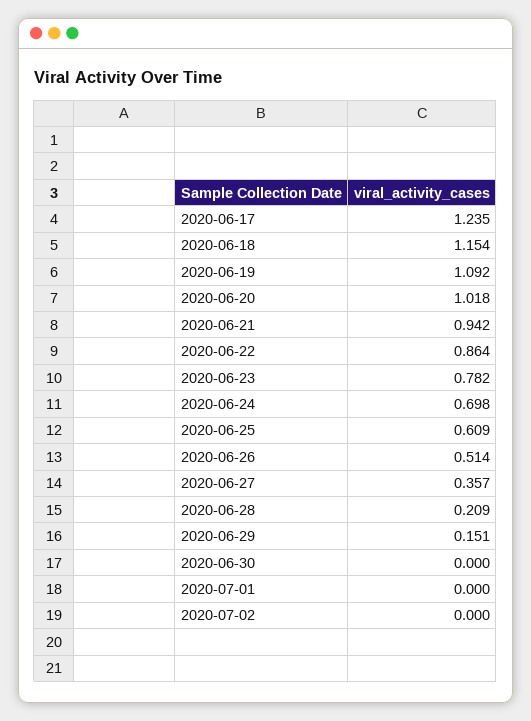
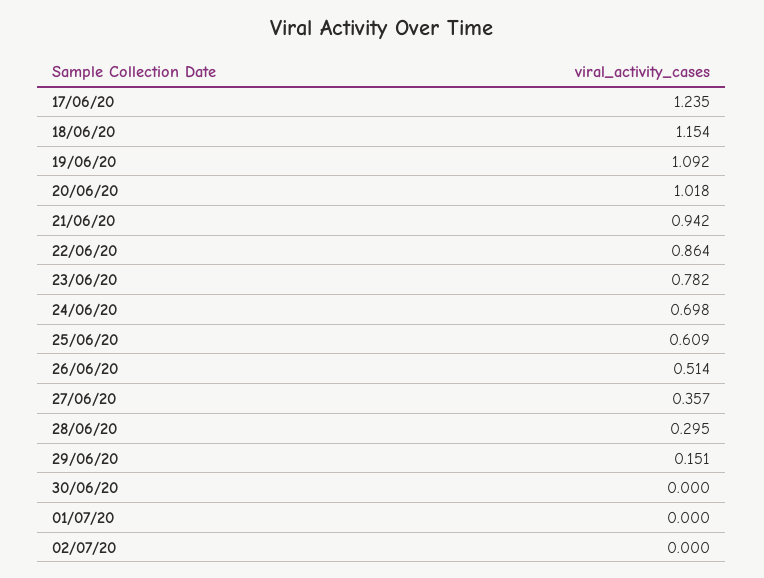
  {
    "2020-06-17": 1.235,
    "2020-06-18": 1.154,
    "2020-06-19": 1.092,
    "2020-06-20": 1.018,
    "2020-06-21": 0.942,
    "2020-06-22": 0.864,
    "2020-06-23": 0.782,
    "2020-06-24": 0.698,
    "2020-06-25": 0.609,
    "2020-06-26": 0.514,
    "2020-06-27": 0.357,
-   "2020-06-28": 0.209,
+   "2020-06-28": 0.295,
    "2020-06-29": 0.151,
    "2020-06-30": 0,
    "2020-07-01": 0,
    "2020-07-02": 0
  }

